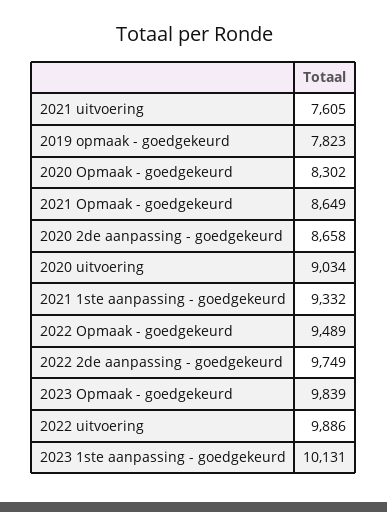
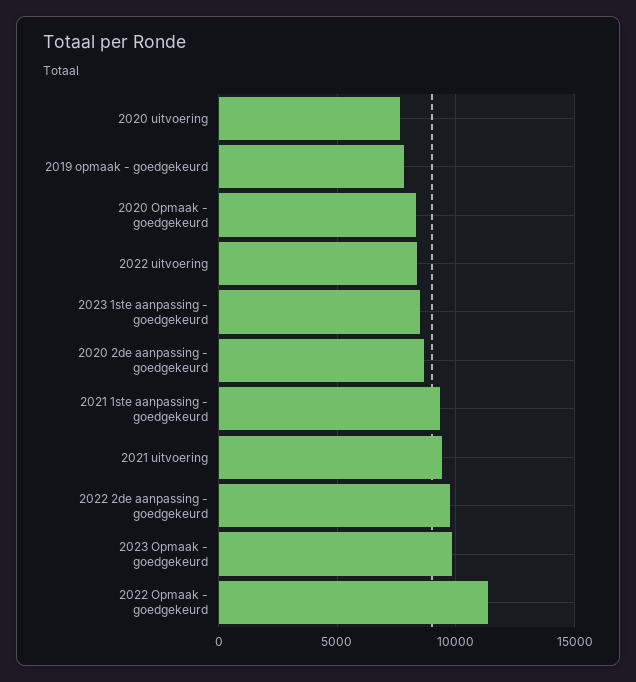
  {
-   "2021 uitvoering": 7605,
+   "2021 uitvoering": 9500,
    "2019 opmaak - goedgekeurd": 7823,
    "2020 Opmaak - goedgekeurd": 8302,
-   "2021 Opmaak - goedgekeurd": 8649,
    "2020 2de aanpassing - goedgekeurd": 8658,
-   "2020 uitvoering": 9034,
+   "2020 uitvoering": 7500,
    "2021 1ste aanpassing - goedgekeurd": 9332,
-   "2022 Opmaak - goedgekeurd": 9489,
+   "2022 Opmaak - goedgekeurd": 11500,
    "2022 2de aanpassing - goedgekeurd": 9749,
    "2023 Opmaak - goedgekeurd": 9839,
-   "2022 uitvoering": 9886,
+   "2022 uitvoering": 8500,
-   "2023 1ste aanpassing - goedgekeurd": 10131
+   "2023 1ste aanpassing - goedgekeurd": 8500
  }

